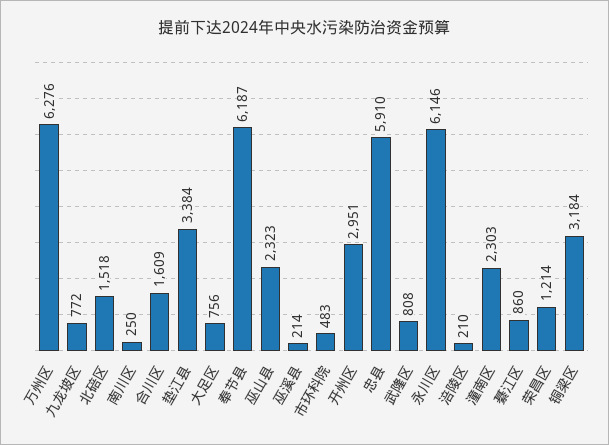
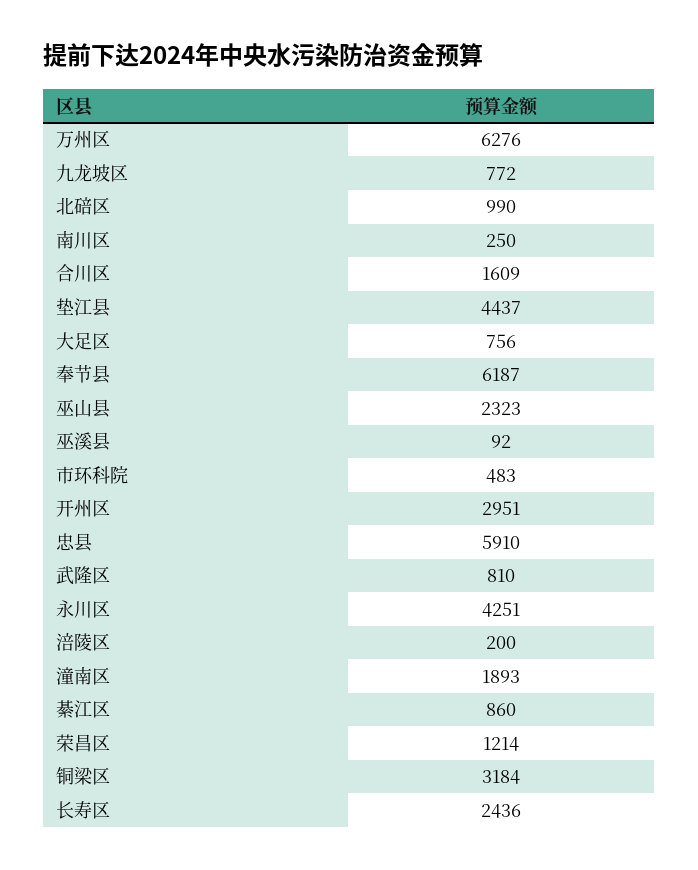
  {
    "万州区": 6276,
    "九龙坡区": 772,
-   "北碚区": 1518,
+   "北碚区": 990,
    "南川区": 250,
    "合川区": 1609,
-   "垫江县": 3384,
+   "垫江县": 4437,
    "大足区": 756,
    "奉节县": 6187,
    "巫山县": 2323,
-   "巫溪县": 214,
+   "巫溪县": 92,
    "市环科院": 483,
    "开州区": 2951,
    "忠县": 5910,
-   "武隆区": 808,
+   "武隆区": 810,
-   "永川区": 6146,
+   "永川区": 4251,
-   "涪陵区": 210,
+   "涪陵区": 200,
-   "潼南区": 2303,
+   "潼南区": 1893,
    "綦江区": 860,
    "荣昌区": 1214,
-   "铜梁区": 3184
+   "铜梁区": 3184,
+   "长寿区": 2436
  }

